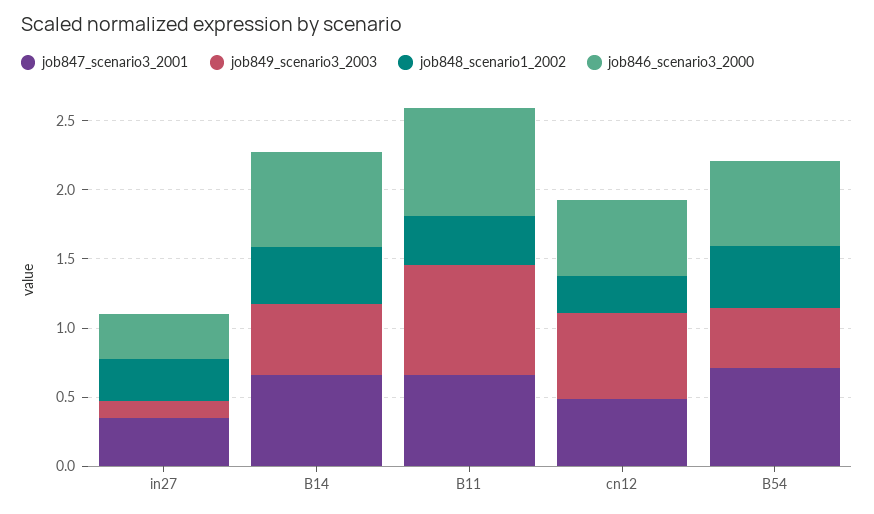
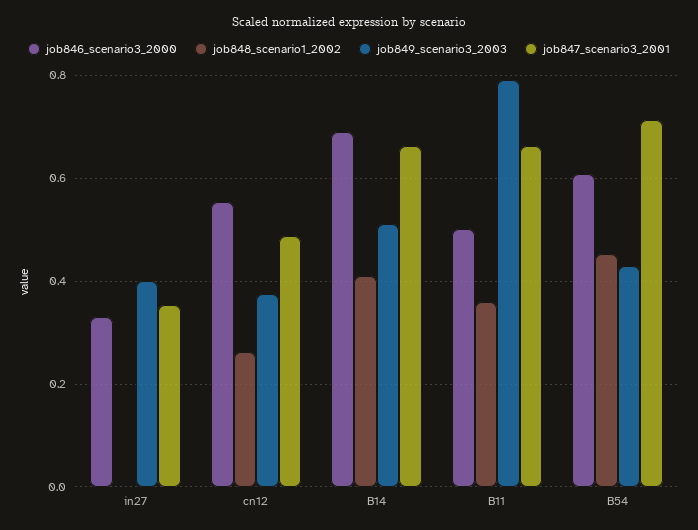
  {
    "job847_scenario3_2001": {
      "in27": 0.36,
      "B14": 0.66,
      "B11": 0.66,
      "cn12": 0.48,
      "B54": 0.72
    },
    "job849_scenario3_2003": {
-     "in27": 0.1,
+     "in27": 0.4,
      "B14": 0.52,
      "B11": 0.8,
-     "cn12": 0.6,
+     "cn12": 0.38,
      "B54": 0.44
    },
    "job848_scenario1_2002": {
-     "in27": 0.3,
+     "in27": 0,
      "B14": 0.4,
      "B11": 0.36,
      "cn12": 0.26,
      "B54": 0.46
    },
    "job846_scenario3_2000": {
      "in27": 0.34,
      "B14": 0.7,
-     "B11": 0.8,
+     "B11": 0.5,
      "cn12": 0.56,
      "B54": 0.6
    }
  }

